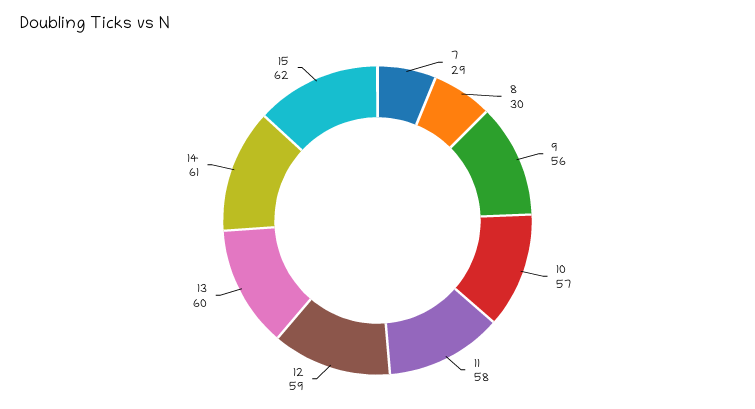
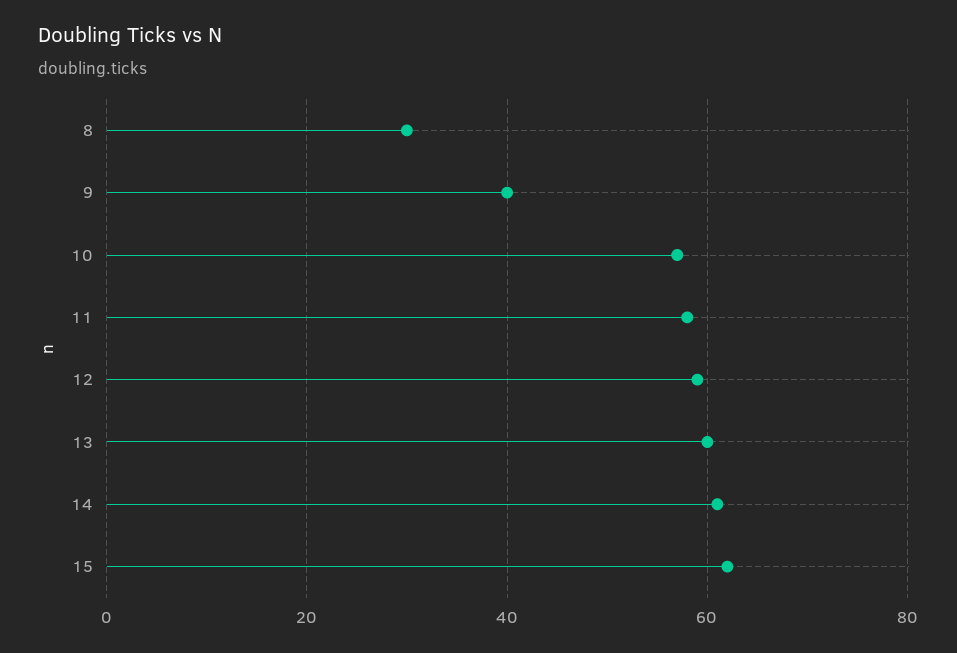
  {
-   "7": 29,
    "8": 30,
-   "9": 56,
+   "9": 40,
    "10": 57,
    "11": 58,
    "12": 59,
    "13": 60,
    "14": 61,
    "15": 62
  }

